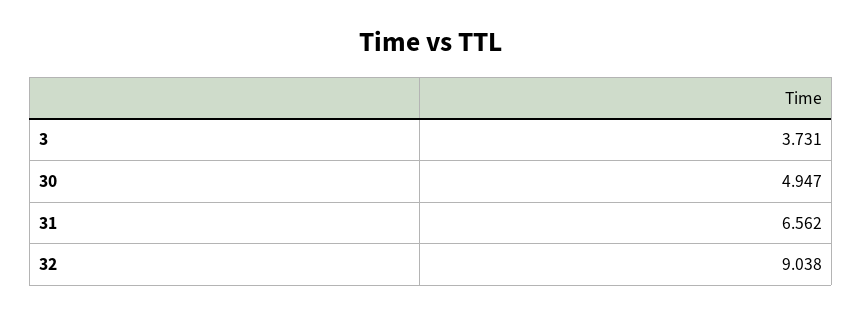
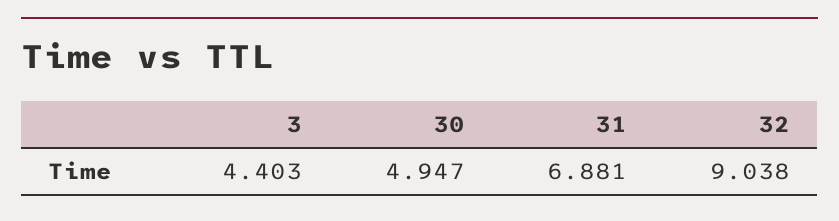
  {
-   "3": 3.731,
+   "3": 4.403,
    "30": 4.947,
-   "31": 6.562,
+   "31": 6.881,
    "32": 9.038
  }

